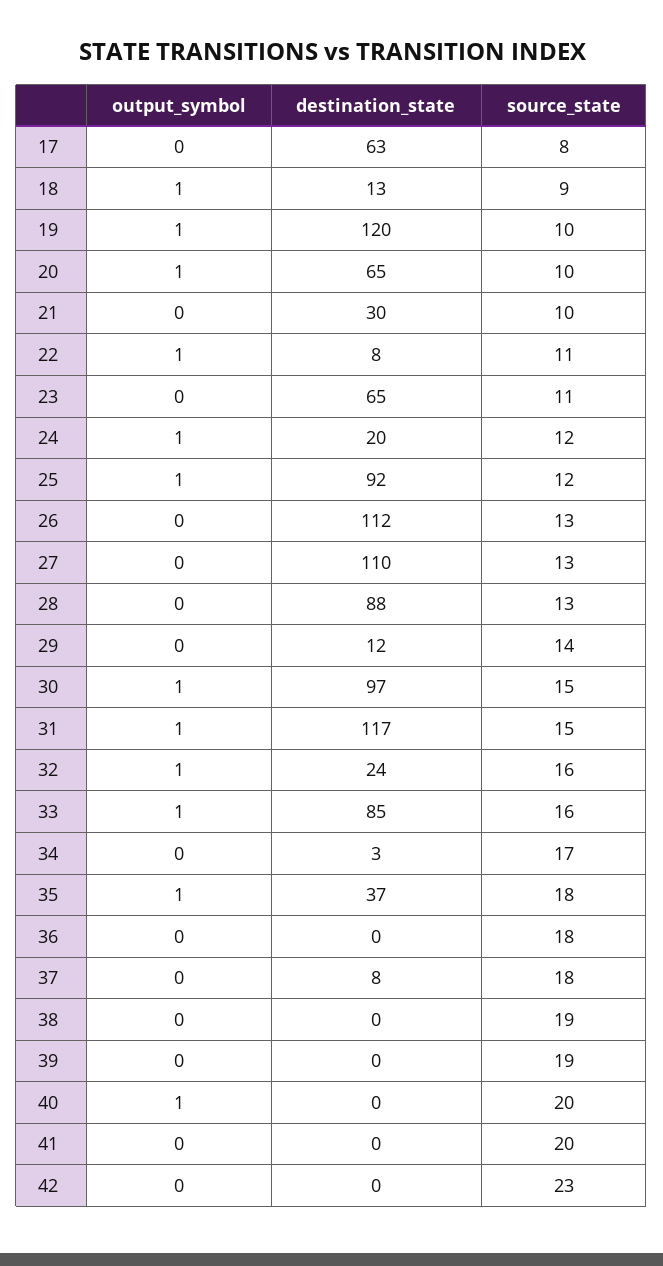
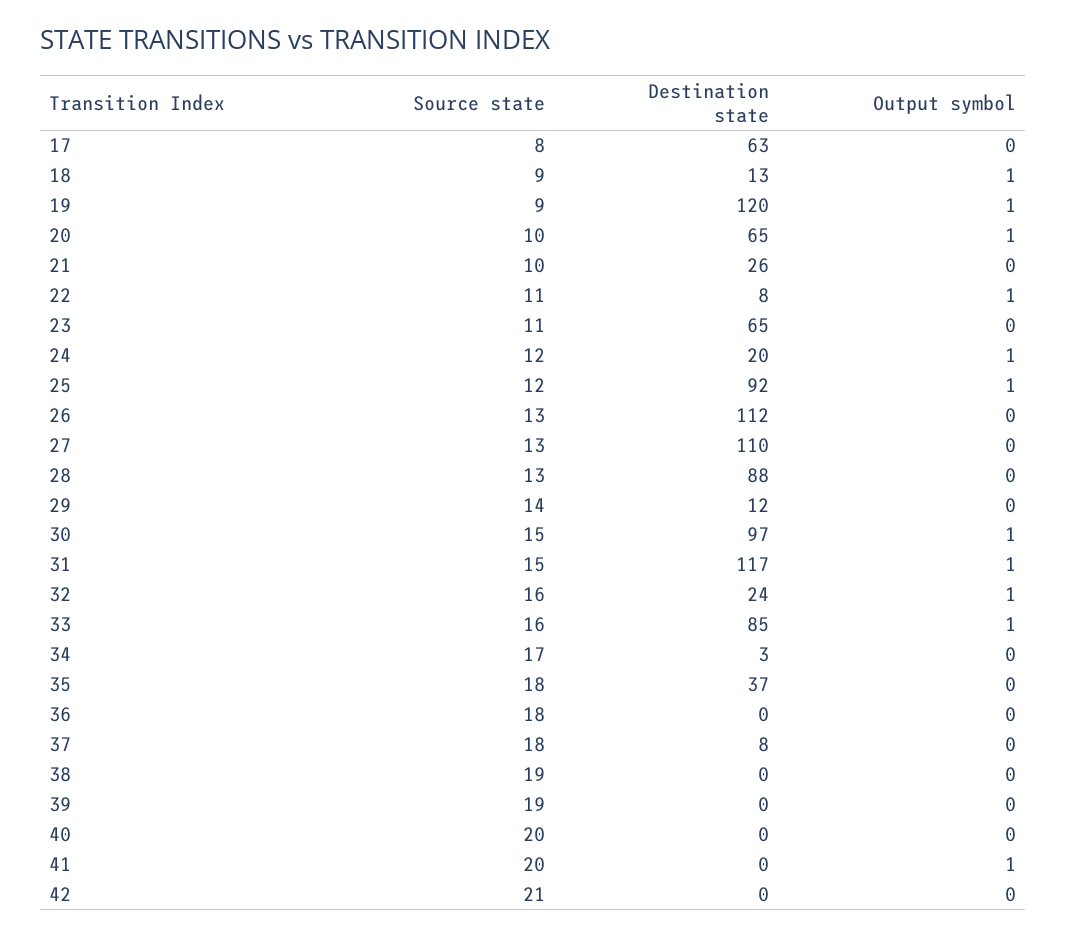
  {
    "output_symbol": {
      "17": 0,
      "18": 1,
      "19": 1,
      "20": 1,
      "21": 0,
      "22": 1,
      "23": 0,
      "24": 1,
      "25": 1,
      "26": 0,
      "27": 0,
      "28": 0,
      "29": 0,
      "30": 1,
      "31": 1,
      "32": 1,
      "33": 1,
      "34": 0,
-     "35": 1,
+     "35": 0,
      "36": 0,
      "37": 0,
      "38": 0,
      "39": 0,
-     "40": 1,
+     "40": 0,
-     "41": 0,
+     "41": 1,
      "42": 0
    },
    "destination_state": {
      "17": 63,
      "18": 13,
      "19": 120,
      "20": 65,
-     "21": 30,
+     "21": 26,
      "22": 8,
      "23": 65,
      "24": 20,
      "25": 92,
      "26": 112,
      "27": 110,
      "28": 88,
      "29": 12,
      "30": 97,
      "31": 117,
      "32": 24,
      "33": 85,
      "34": 3,
      "35": 37,
      "36": 0,
      "37": 8,
      "38": 0,
      "39": 0,
      "40": 0,
      "41": 0,
      "42": 0
    },
    "source_state": {
      "17": 8,
      "18": 9,
-     "19": 10,
+     "19": 9,
      "20": 10,
      "21": 10,
      "22": 11,
      "23": 11,
      "24": 12,
      "25": 12,
      "26": 13,
      "27": 13,
      "28": 13,
      "29": 14,
      "30": 15,
      "31": 15,
      "32": 16,
      "33": 16,
      "34": 17,
      "35": 18,
      "36": 18,
      "37": 18,
      "38": 19,
      "39": 19,
      "40": 20,
      "41": 20,
-     "42": 23
+     "42": 21
    }
  }

